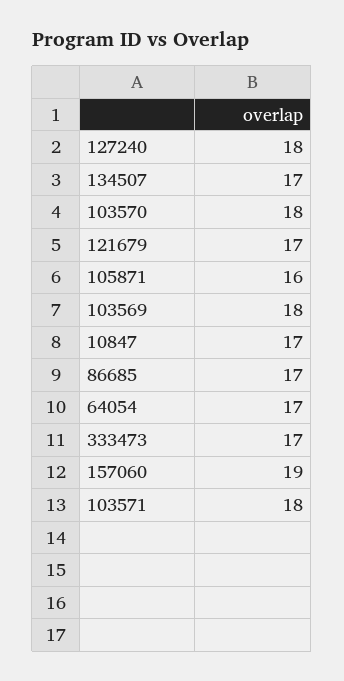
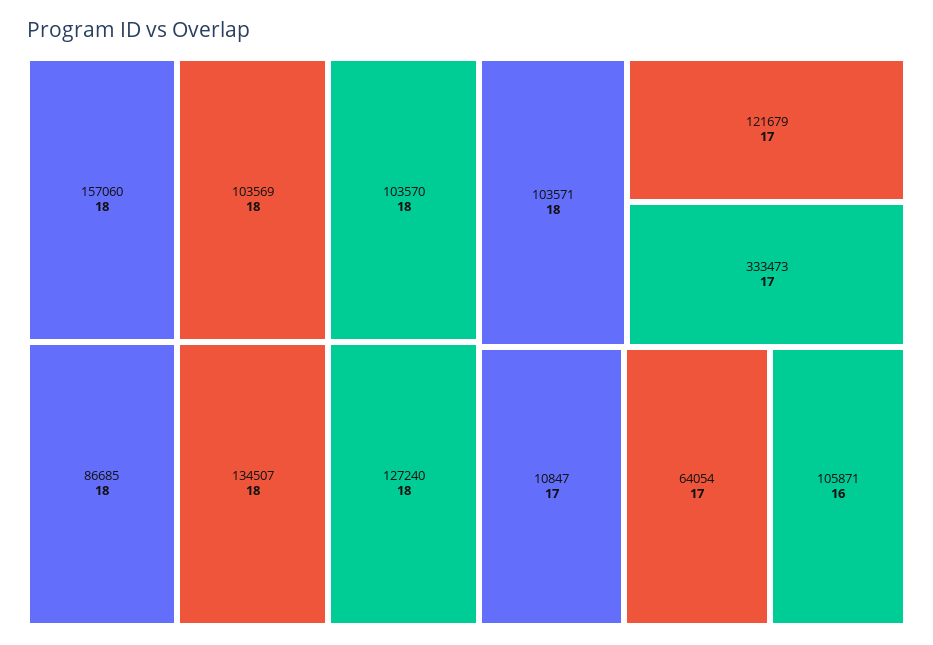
  {
    "127240": 18,
-   "134507": 17,
+   "134507": 18,
    "103570": 18,
    "121679": 17,
    "105871": 16,
    "103569": 18,
    "10847": 17,
-   "86685": 17,
+   "86685": 18,
    "64054": 17,
    "333473": 17,
-   "157060": 19,
+   "157060": 18,
    "103571": 18
  }

